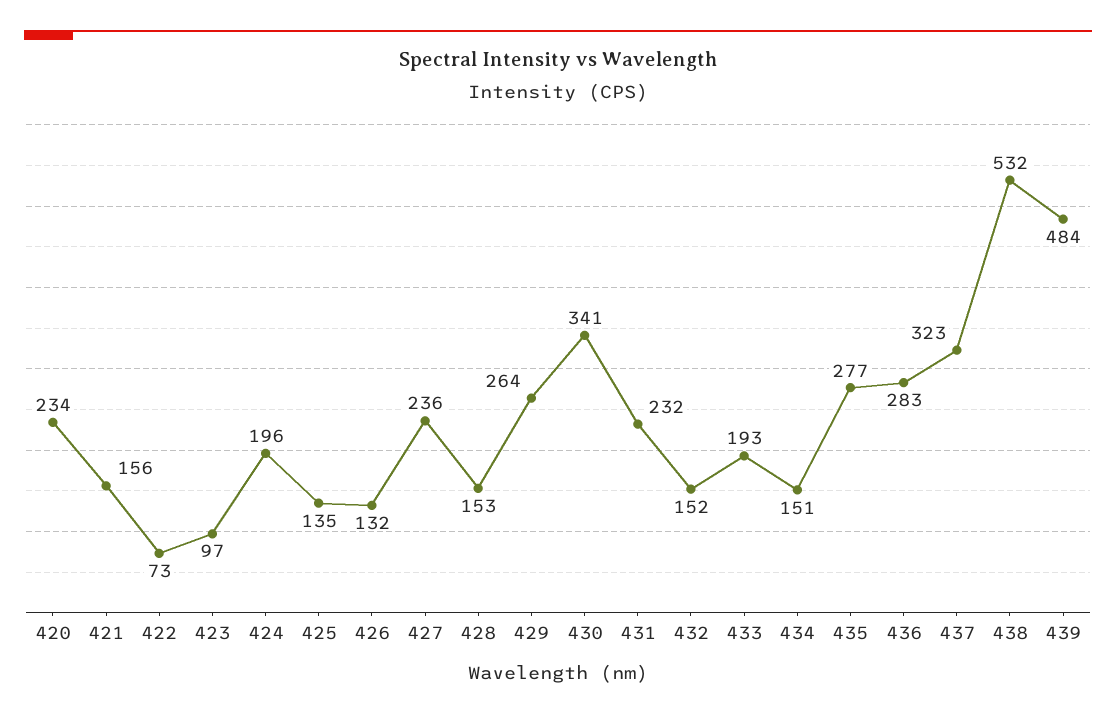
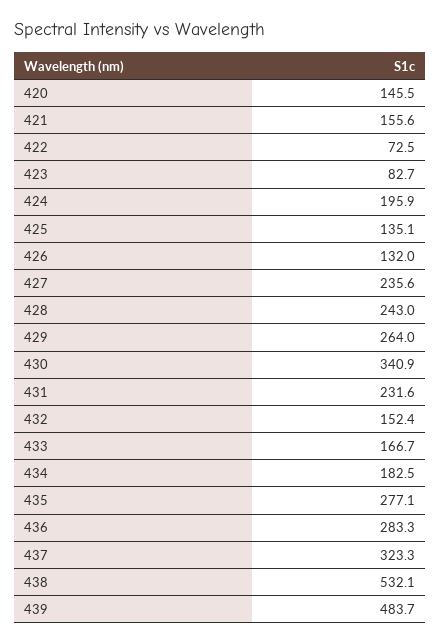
  {
-   "420": 234,
+   "420": 145.5,
    "421": 155.6,
    "422": 72.5,
-   "423": 97,
+   "423": 82.7,
    "424": 195.9,
    "425": 135.1,
    "426": 132,
    "427": 235.6,
-   "428": 153,
+   "428": 243,
    "429": 264,
    "430": 340.9,
    "431": 231.6,
    "432": 152.4,
-   "433": 193,
+   "433": 166.7,
-   "434": 151,
+   "434": 182.5,
    "435": 277.1,
    "436": 283.3,
    "437": 323.3,
    "438": 532.1,
    "439": 483.7
  }

